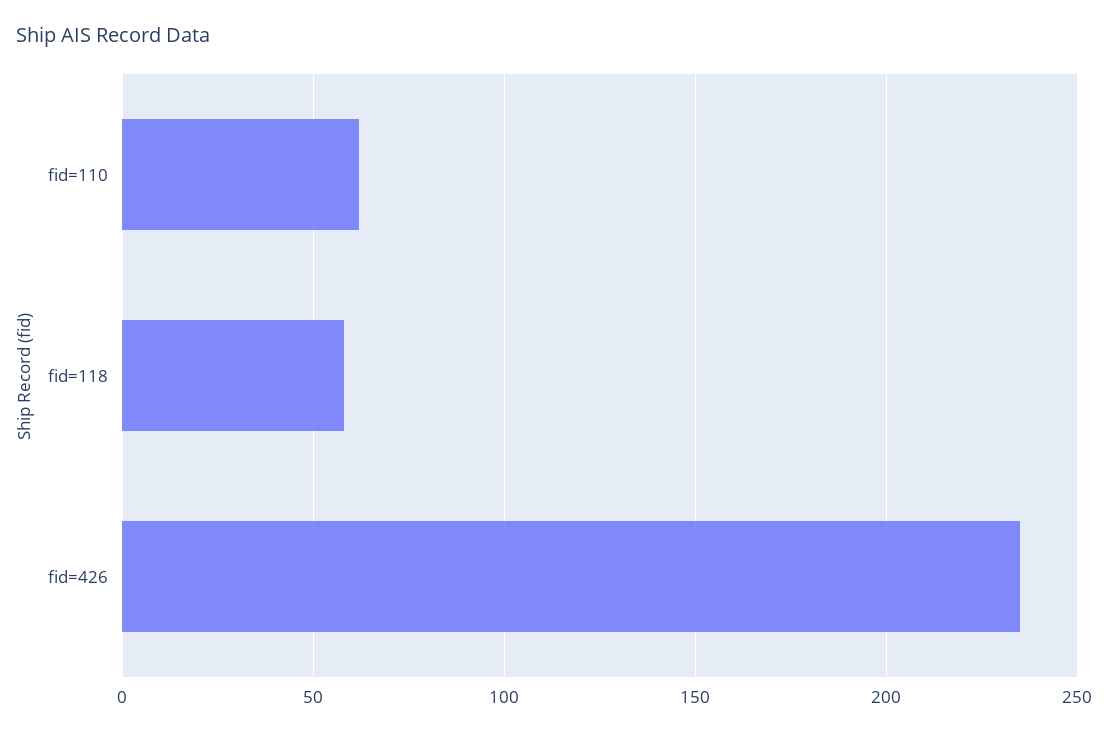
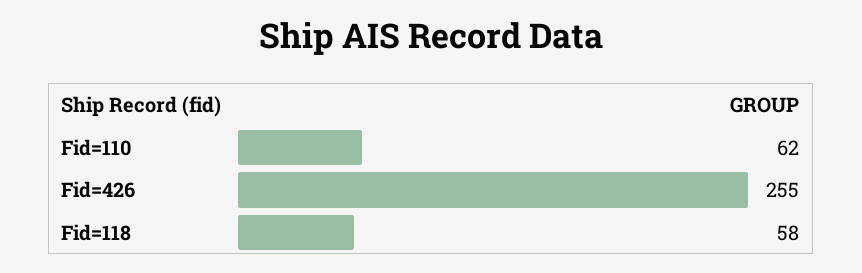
  {
    "fid=110": 62,
    "fid=118": 58,
-   "fid=426": 235
+   "fid=426": 255
  }

